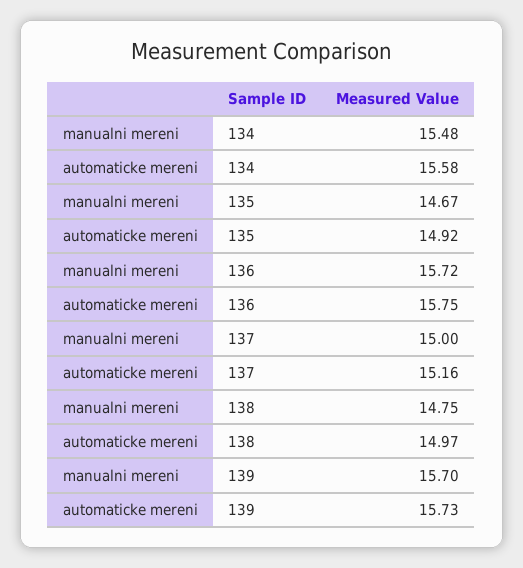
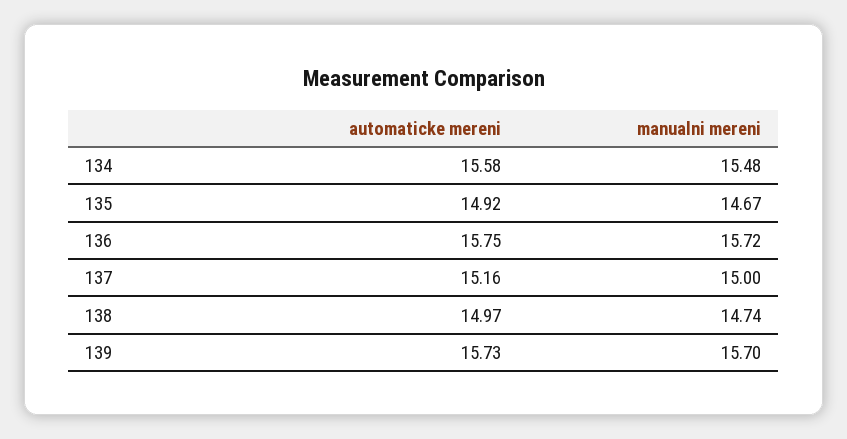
  {
    "manualni mereni": {
      "134": 15.48,
      "135": 14.67,
      "136": 15.72,
      "137": 15,
-     "138": 14.75,
+     "138": 14.74,
      "139": 15.7
    },
    "automaticke mereni": {
      "134": 15.58,
      "135": 14.92,
      "136": 15.75,
      "137": 15.16,
      "138": 14.97,
      "139": 15.73
    }
  }

